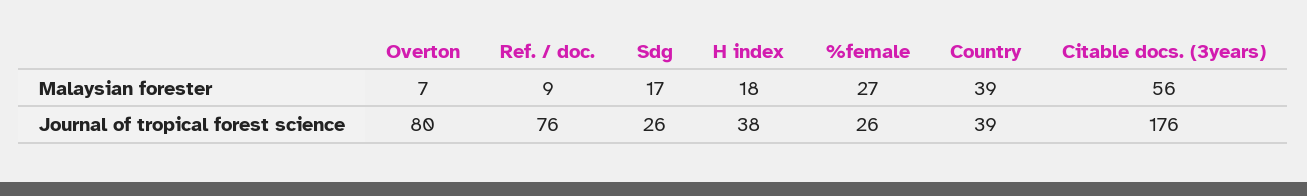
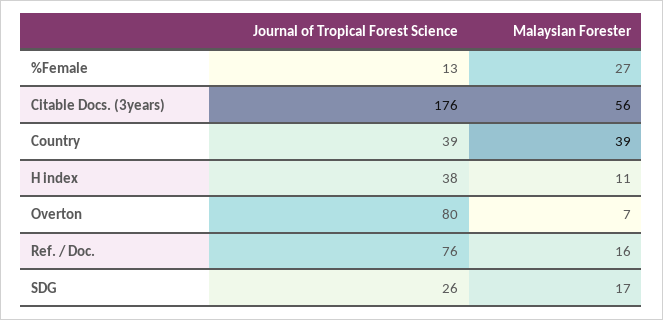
  {
    "Overton": {
      "Malaysian forester": 7,
      "Journal of tropical forest science": 80
    },
    "Ref. / doc.": {
-     "Malaysian forester": 9,
+     "Malaysian forester": 16,
      "Journal of tropical forest science": 76
    },
    "Sdg": {
      "Malaysian forester": 17,
      "Journal of tropical forest science": 26
    },
    "H index": {
-     "Malaysian forester": 18,
+     "Malaysian forester": 11,
      "Journal of tropical forest science": 38
    },
    "%female": {
      "Malaysian forester": 27,
-     "Journal of tropical forest science": 26
+     "Journal of tropical forest science": 13
    },
    "Country": {
      "Malaysian forester": 39,
      "Journal of tropical forest science": 39
    },
    "Citable docs. (3years)": {
      "Malaysian forester": 56,
      "Journal of tropical forest science": 176
    }
  }

